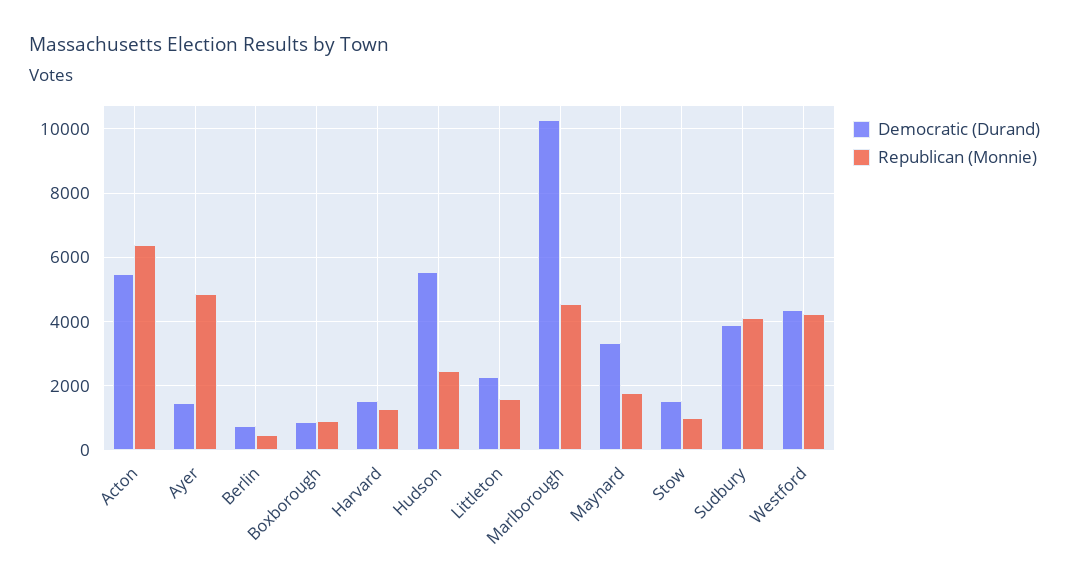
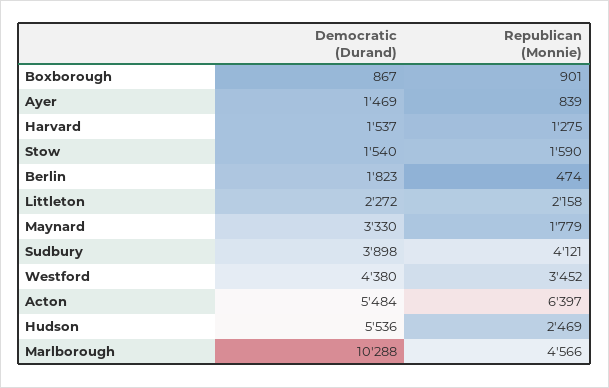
  {
    "Democratic (Durand)": {
      "Acton": 5484,
      "Ayer": 1469,
-     "Berlin": 800,
+     "Berlin": 1823,
      "Boxborough": 867,
      "Harvard": 1537,
      "Hudson": 5536,
      "Littleton": 2272,
      "Marlborough": 10288,
      "Maynard": 3330,
      "Stow": 1540,
      "Sudbury": 3898,
      "Westford": 4380
    },
    "Republican (Monnie)": {
      "Acton": 6397,
-     "Ayer": 4800,
+     "Ayer": 839,
      "Berlin": 474,
      "Boxborough": 901,
      "Harvard": 1275,
      "Hudson": 2469,
-     "Littleton": 1600,
+     "Littleton": 2158,
      "Marlborough": 4566,
      "Maynard": 1779,
-     "Stow": 1000,
+     "Stow": 1590,
      "Sudbury": 4121,
-     "Westford": 4200
+     "Westford": 3452
    }
  }

